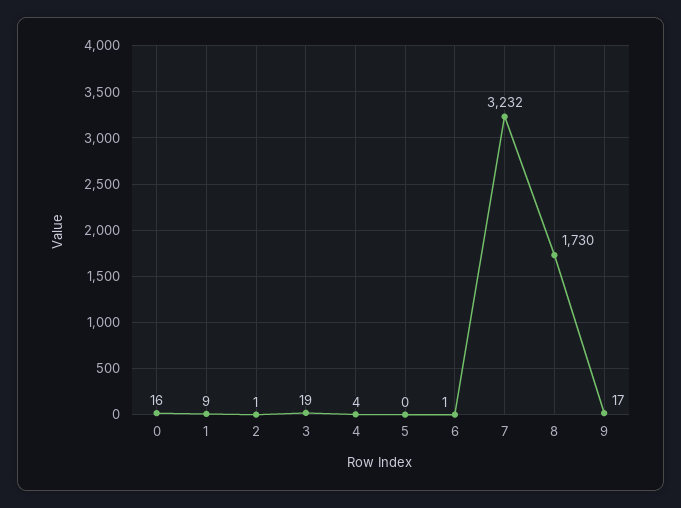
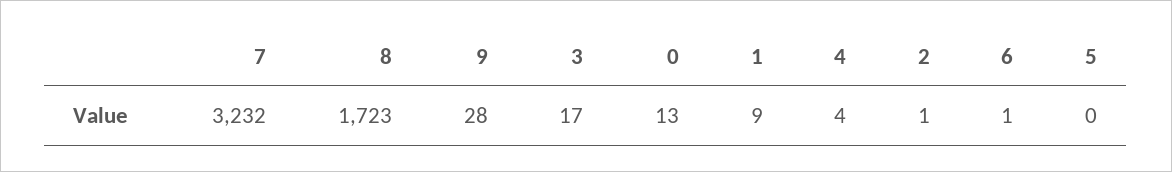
  {
-   "0": 16,
+   "0": 13,
    "1": 9,
    "2": 1,
-   "3": 19,
+   "3": 17,
    "4": 4,
    "5": 0,
    "6": 1,
    "7": 3232,
-   "8": 1730,
+   "8": 1723,
-   "9": 17
+   "9": 28
  }

